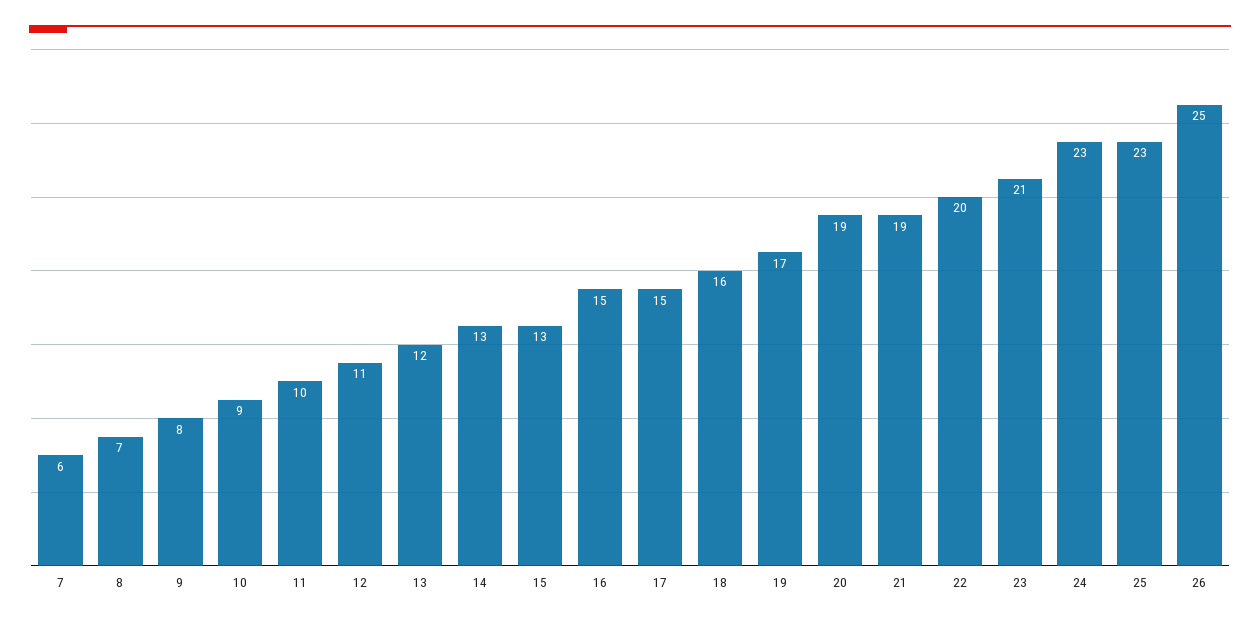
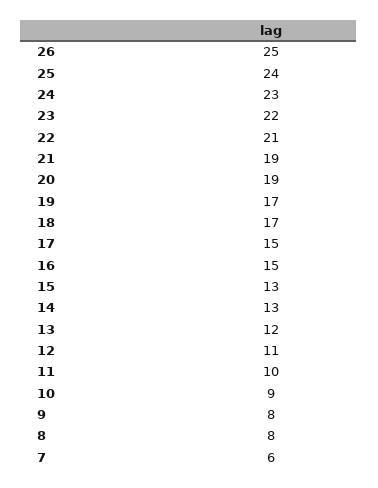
  {
    "7": 6,
-   "8": 7,
+   "8": 8,
    "9": 8,
    "10": 9,
    "11": 10,
    "12": 11,
    "13": 12,
    "14": 13,
    "15": 13,
    "16": 15,
    "17": 15,
-   "18": 16,
+   "18": 17,
    "19": 17,
    "20": 19,
    "21": 19,
-   "22": 20,
+   "22": 21,
-   "23": 21,
+   "23": 22,
    "24": 23,
-   "25": 23,
+   "25": 24,
    "26": 25
  }

